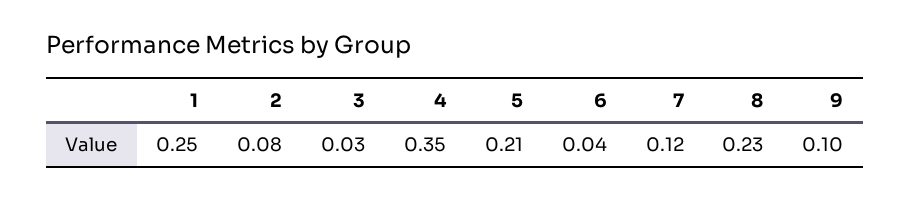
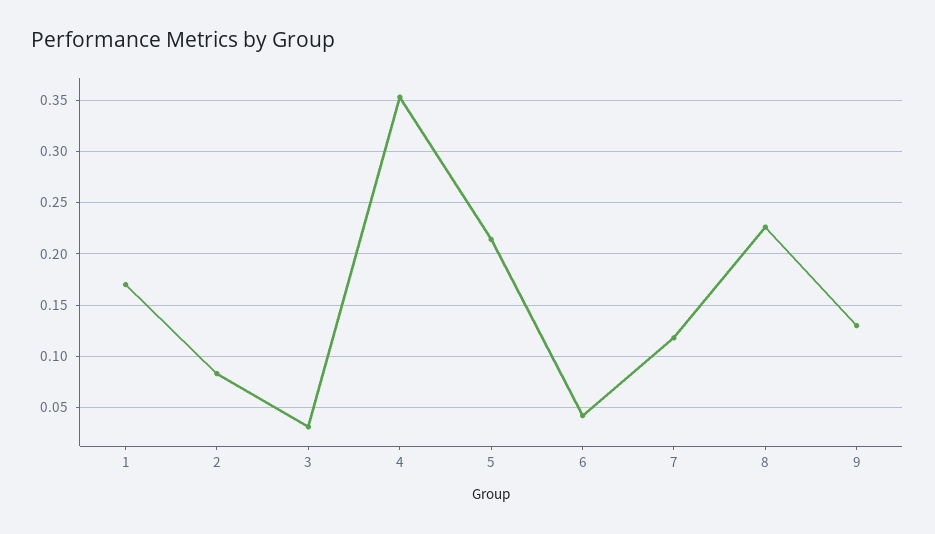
  {
-   "1": 0.25,
+   "1": 0.17,
    "2": 0.08,
    "3": 0.03,
    "4": 0.35,
    "5": 0.21,
    "6": 0.04,
    "7": 0.12,
    "8": 0.23,
-   "9": 0.1
+   "9": 0.13
  }

